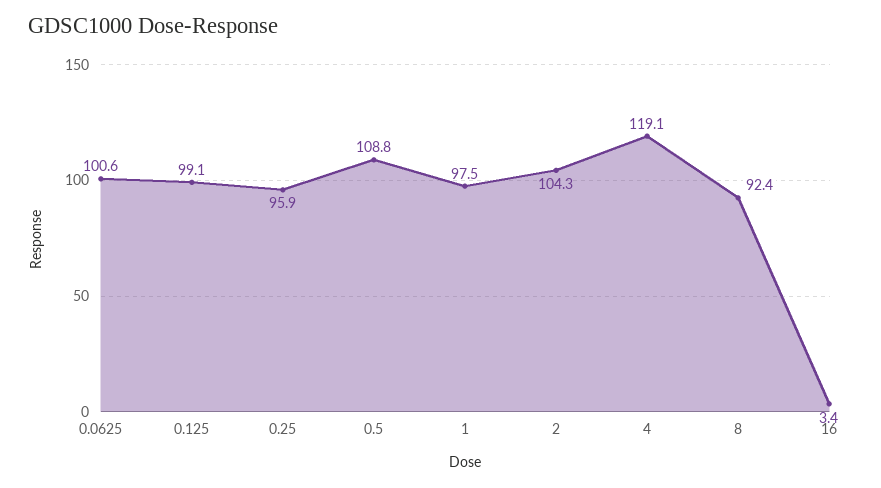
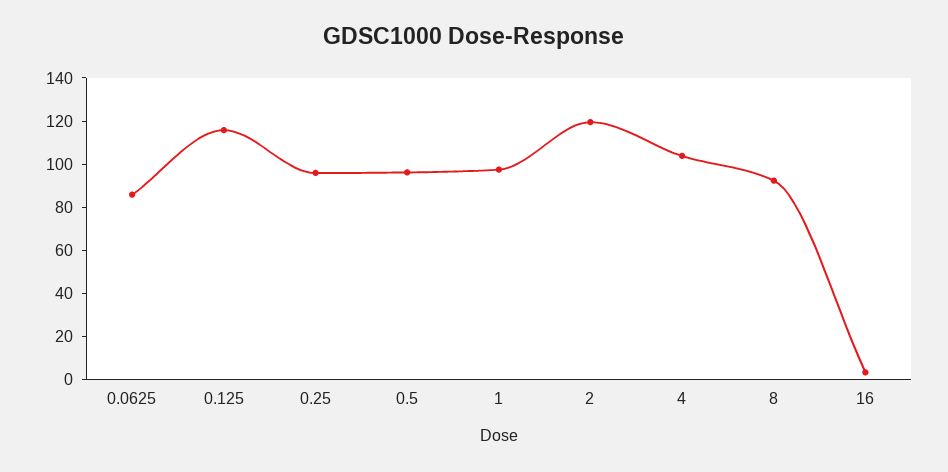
  {
-   "0.0625": 100.6,
+   "0.0625": 85,
-   "0.125": 99.1,
+   "0.125": 115,
    "0.25": 95.9,
-   "0.5": 108.8,
+   "0.5": 95,
    "1": 97.5,
-   "2": 104.3,
+   "2": 120,
-   "4": 119.1,
+   "4": 105,
    "8": 92.4,
    "16": 3.4
  }

